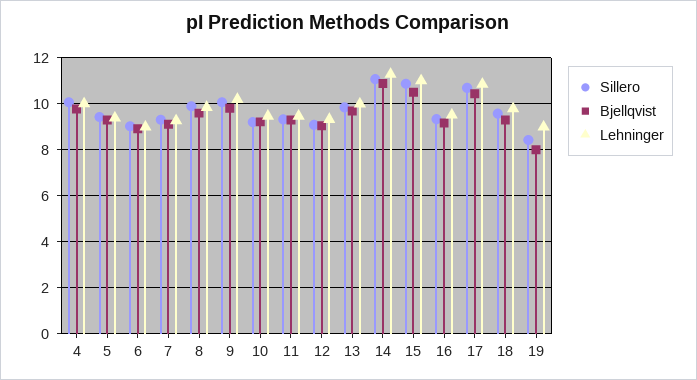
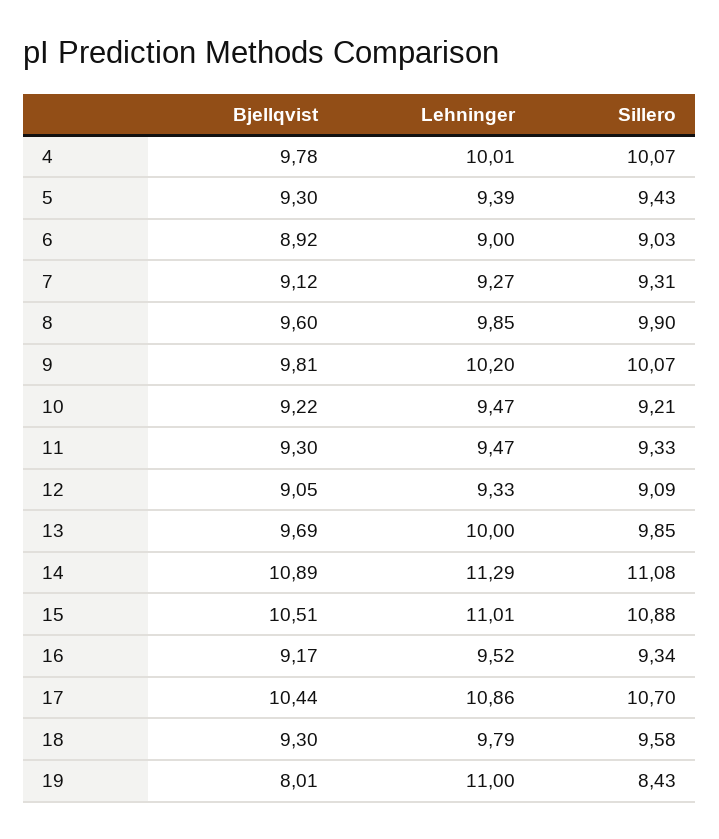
  {
    "Sillero": {
      "4": 10.07,
      "5": 9.43,
      "6": 9.03,
      "7": 9.31,
      "8": 9.9,
      "9": 10.07,
      "10": 9.21,
      "11": 9.33,
      "12": 9.09,
      "13": 9.85,
      "14": 11.08,
      "15": 10.88,
      "16": 9.34,
      "17": 10.7,
      "18": 9.58,
      "19": 8.43
    },
    "Bjellqvist": {
      "4": 9.78,
      "5": 9.3,
      "6": 8.92,
      "7": 9.12,
      "8": 9.6,
      "9": 9.81,
      "10": 9.22,
      "11": 9.3,
      "12": 9.05,
      "13": 9.69,
      "14": 10.89,
      "15": 10.51,
      "16": 9.17,
      "17": 10.44,
      "18": 9.3,
      "19": 8.01
    },
    "Lehninger": {
      "4": 10.01,
      "5": 9.39,
      "6": 9,
      "7": 9.27,
      "8": 9.85,
      "9": 10.2,
      "10": 9.47,
      "11": 9.47,
      "12": 9.33,
      "13": 10,
      "14": 11.29,
      "15": 11.01,
      "16": 9.52,
      "17": 10.86,
      "18": 9.79,
-     "19": 9
+     "19": 11
    }
  }

